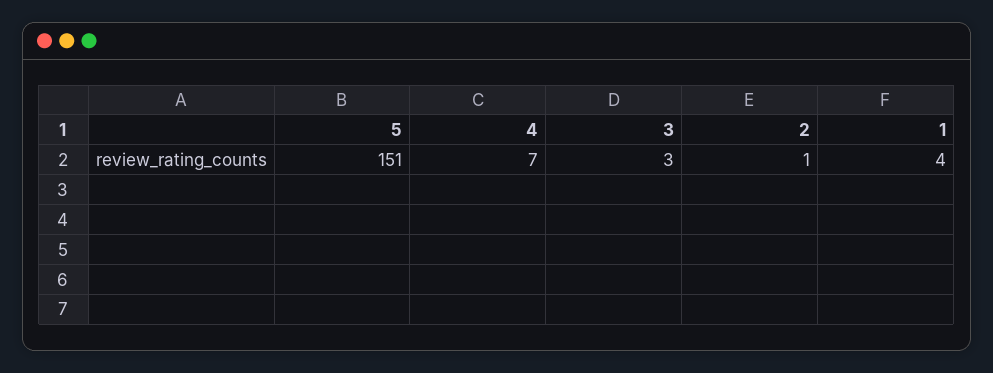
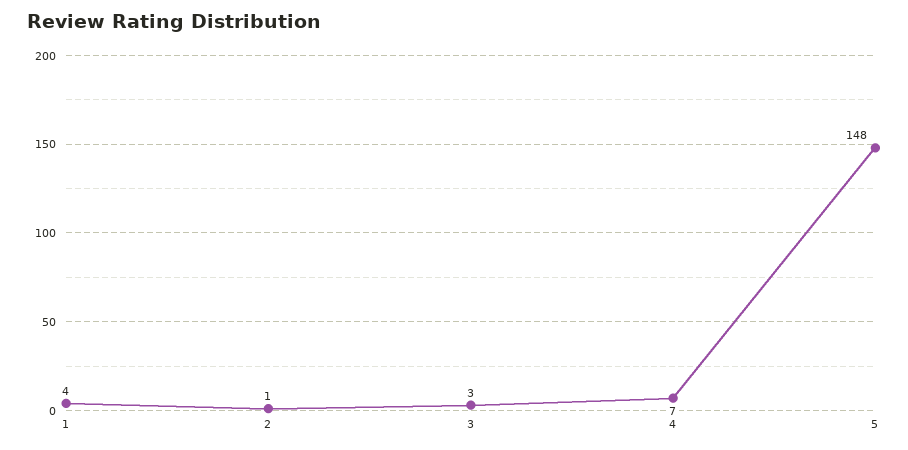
  {
-   "5": 151,
+   "5": 148,
    "4": 7,
    "3": 3,
    "2": 1,
    "1": 4
  }

